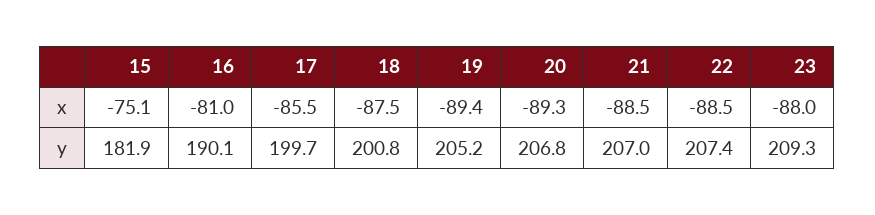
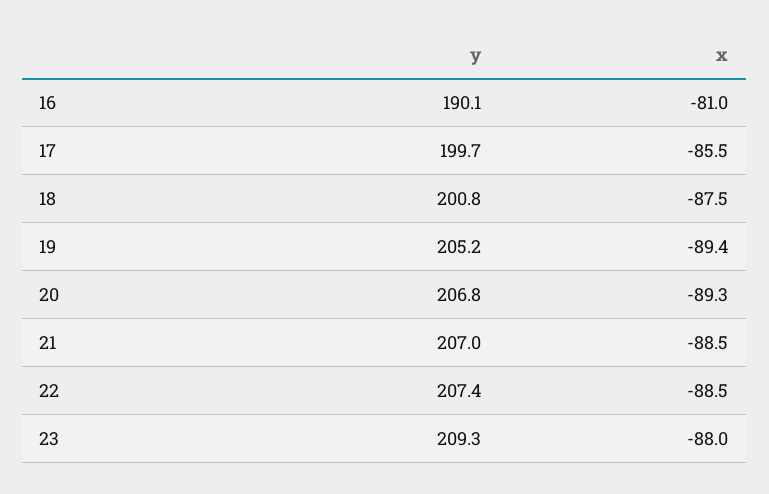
  {
-   "15": {
-     "x": -75.1,
-     "y": 181.9
-   },
    "16": {
      "x": -81,
      "y": 190.1
    },
    "17": {
      "x": -85.5,
      "y": 199.7
    },
    "18": {
      "x": -87.5,
      "y": 200.8
    },
    "19": {
      "x": -89.4,
      "y": 205.2
    },
    "20": {
      "x": -89.3,
      "y": 206.8
    },
    "21": {
      "x": -88.5,
      "y": 207
    },
    "22": {
      "x": -88.5,
      "y": 207.4
    },
    "23": {
      "x": -88,
      "y": 209.3
    }
  }

